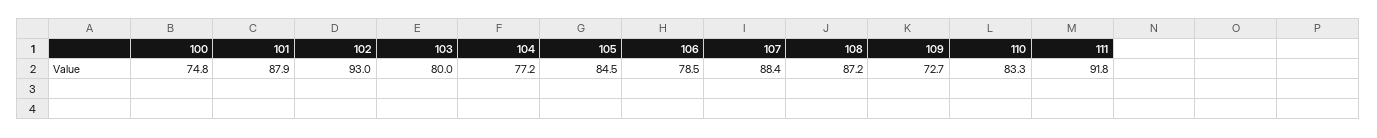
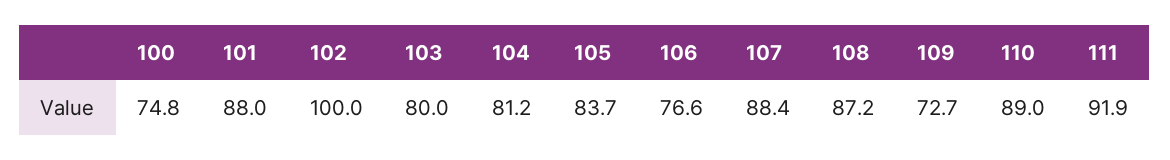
  {
    "100": 74.8,
-   "101": 87.9,
+   "101": 88,
-   "102": 93,
+   "102": 100,
    "103": 80,
-   "104": 77.2,
+   "104": 81.2,
-   "105": 84.5,
+   "105": 83.7,
-   "106": 78.5,
+   "106": 76.6,
    "107": 88.4,
    "108": 87.2,
    "109": 72.7,
-   "110": 83.3,
+   "110": 89,
-   "111": 91.8
+   "111": 91.9
  }

